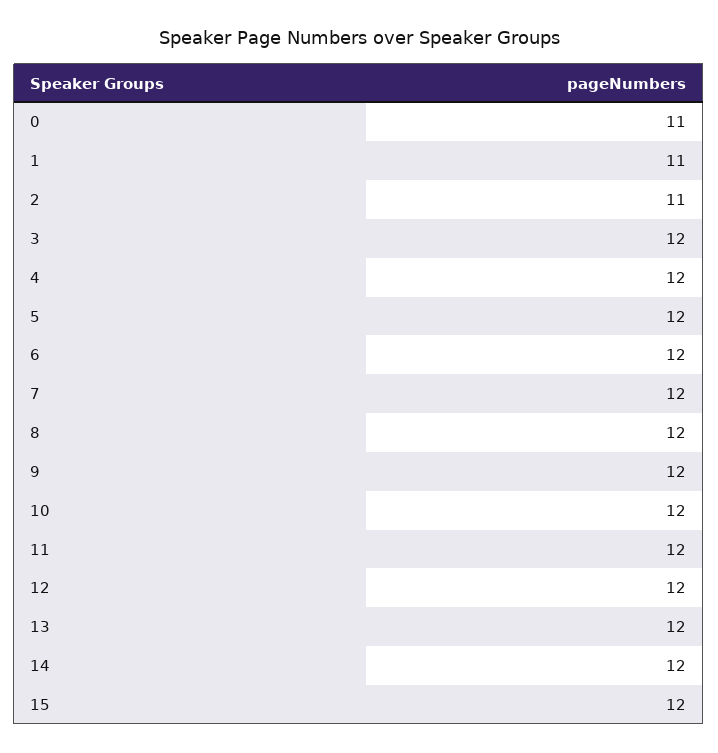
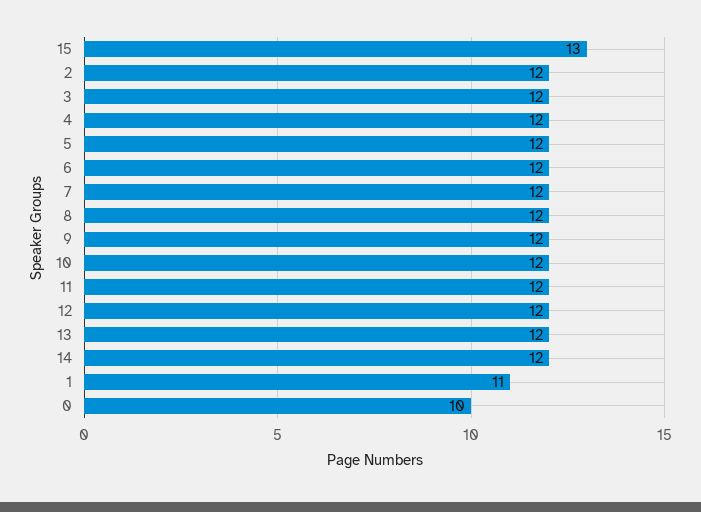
  {
-   "0": 11,
+   "0": 10,
    "1": 11,
-   "2": 11,
+   "2": 12,
    "3": 12,
    "4": 12,
    "5": 12,
    "6": 12,
    "7": 12,
    "8": 12,
    "9": 12,
    "10": 12,
    "11": 12,
    "12": 12,
    "13": 12,
    "14": 12,
-   "15": 12
+   "15": 13
  }

